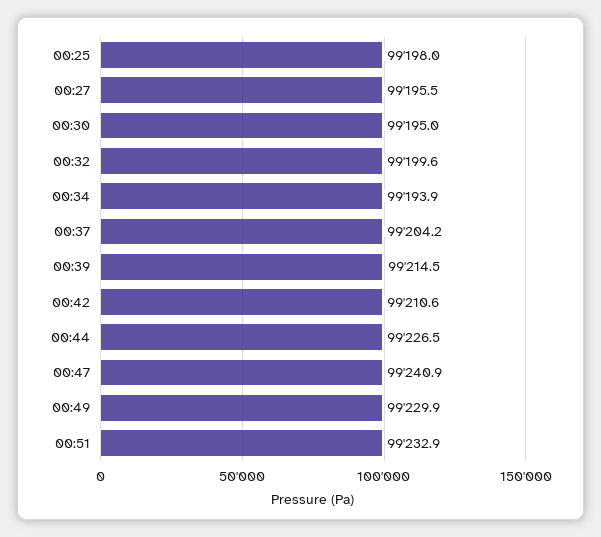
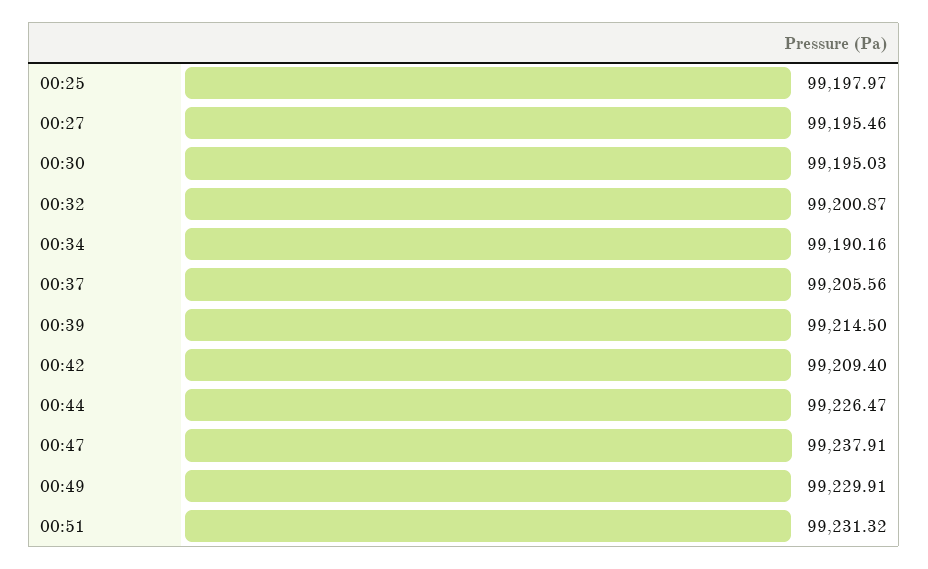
  {
    "00:25": 99197.97,
    "00:27": 99195.46,
    "00:30": 99195.03,
-   "00:32": 99199.6,
+   "00:32": 99200.87,
-   "00:34": 99193.9,
+   "00:34": 99190.16,
-   "00:37": 99204.2,
+   "00:37": 99205.56,
    "00:39": 99214.5,
-   "00:42": 99210.6,
+   "00:42": 99209.4,
    "00:44": 99226.47,
-   "00:47": 99240.9,
+   "00:47": 99237.91,
    "00:49": 99229.91,
-   "00:51": 99232.9
+   "00:51": 99231.32
  }

